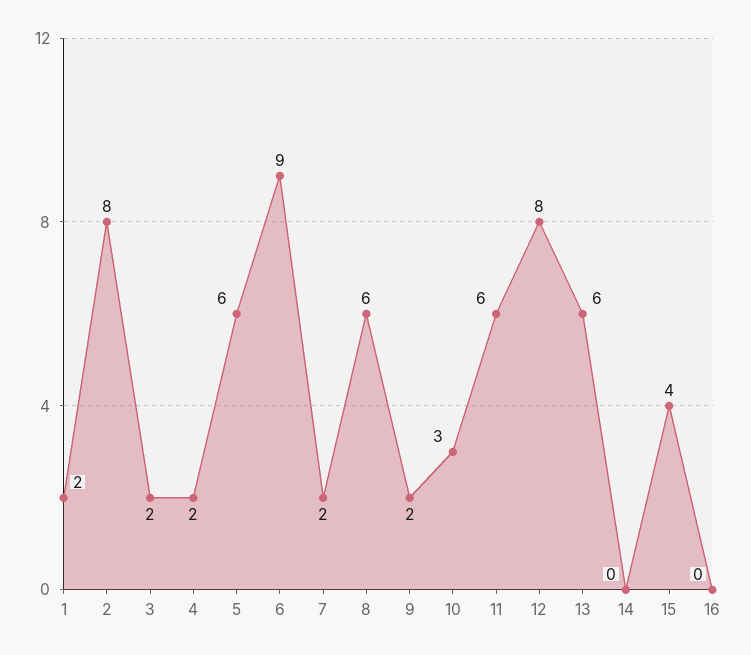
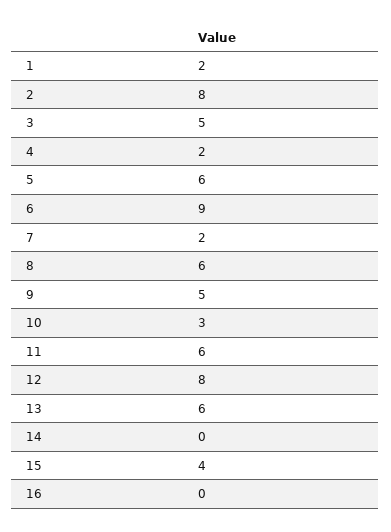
  {
    "1": 2,
    "2": 8,
-   "3": 2,
+   "3": 5,
    "4": 2,
    "5": 6,
    "6": 9,
    "7": 2,
    "8": 6,
-   "9": 2,
+   "9": 5,
    "10": 3,
    "11": 6,
    "12": 8,
    "13": 6,
    "14": 0,
    "15": 4,
    "16": 0
  }

